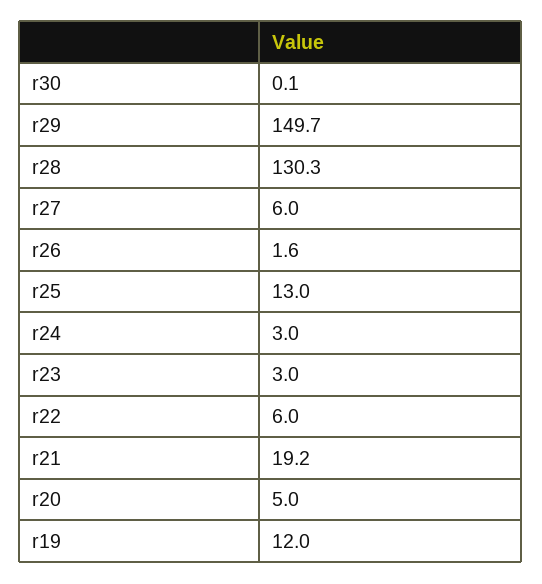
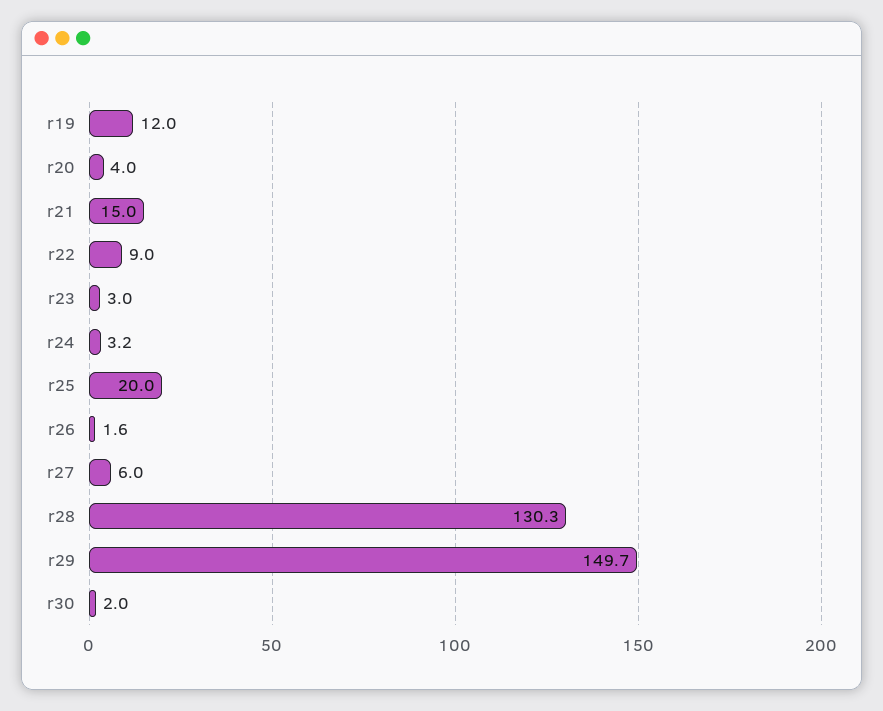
  {
-   "r30": 0.1,
+   "r30": 2,
    "r29": 149.7,
    "r28": 130.3,
    "r27": 6,
    "r26": 1.6,
-   "r25": 13,
+   "r25": 20,
-   "r24": 3,
+   "r24": 3.2,
    "r23": 3,
-   "r22": 6,
+   "r22": 9,
-   "r21": 19.2,
+   "r21": 15,
-   "r20": 5,
+   "r20": 4,
    "r19": 12
  }

